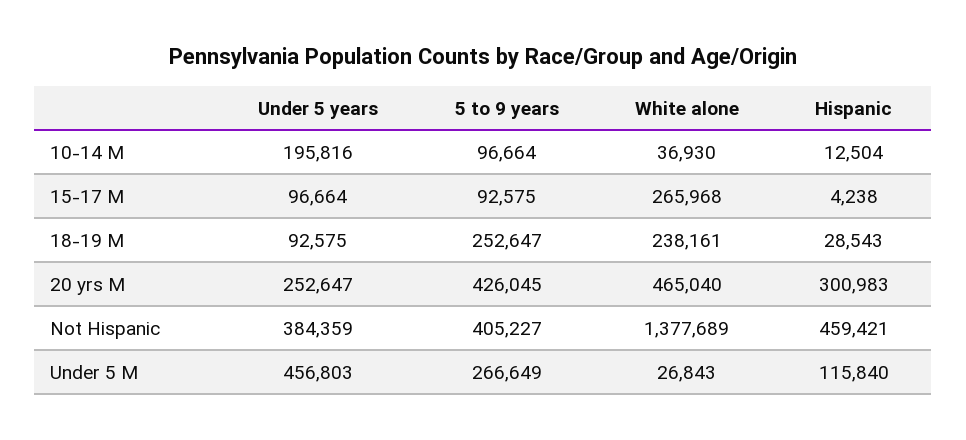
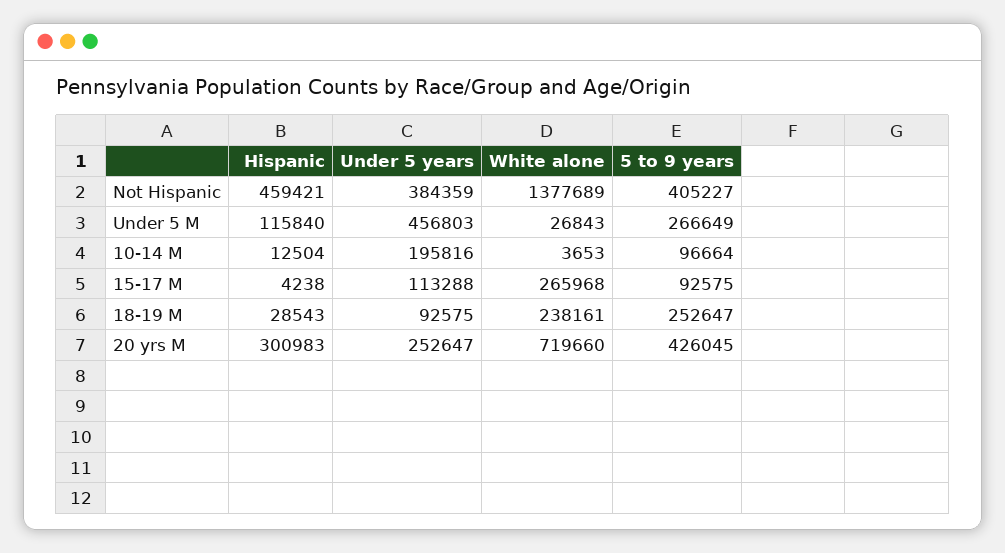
  {
    "Under 5 years": {
      "10-14 M": 195816,
-     "15-17 M": 96664,
+     "15-17 M": 113288,
      "18-19 M": 92575,
      "20 yrs M": 252647,
      "Not Hispanic": 384359,
      "Under 5 M": 456803
    },
    "5 to 9 years": {
      "10-14 M": 96664,
      "15-17 M": 92575,
      "18-19 M": 252647,
      "20 yrs M": 426045,
      "Not Hispanic": 405227,
      "Under 5 M": 266649
    },
    "White alone": {
-     "10-14 M": 36930,
+     "10-14 M": 3653,
      "15-17 M": 265968,
      "18-19 M": 238161,
-     "20 yrs M": 465040,
+     "20 yrs M": 719660,
      "Not Hispanic": 1377689,
      "Under 5 M": 26843
    },
    "Hispanic": {
      "10-14 M": 12504,
      "15-17 M": 4238,
      "18-19 M": 28543,
      "20 yrs M": 300983,
      "Not Hispanic": 459421,
      "Under 5 M": 115840
    }
  }

